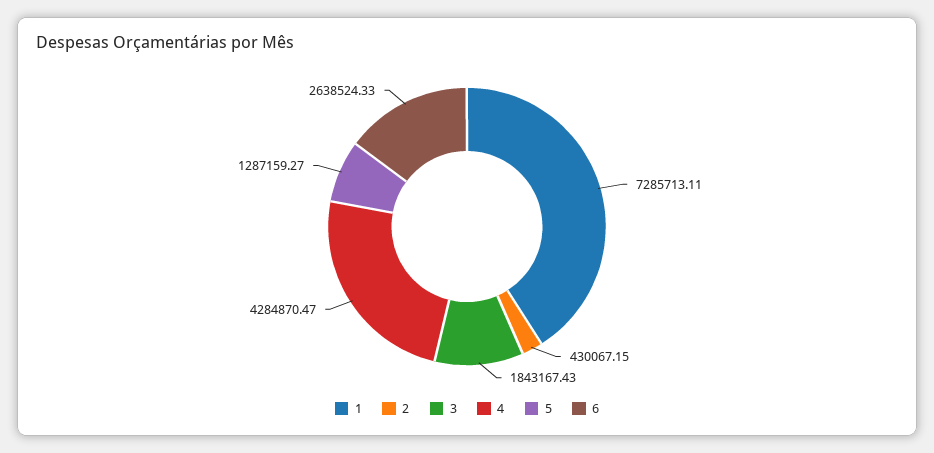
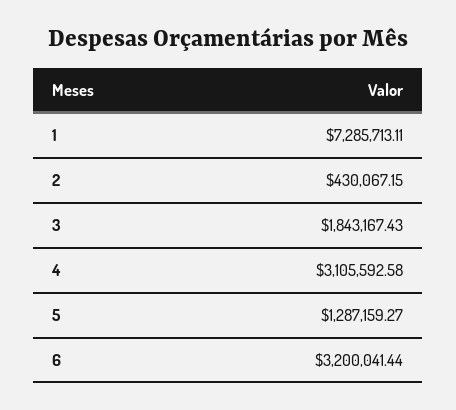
  {
    "1": 7285713.11,
    "2": 430067.15,
    "3": 1843167.43,
-   "4": 4284870.47,
+   "4": 3105592.58,
    "5": 1287159.27,
-   "6": 2638524.33
+   "6": 3200041.44
  }

